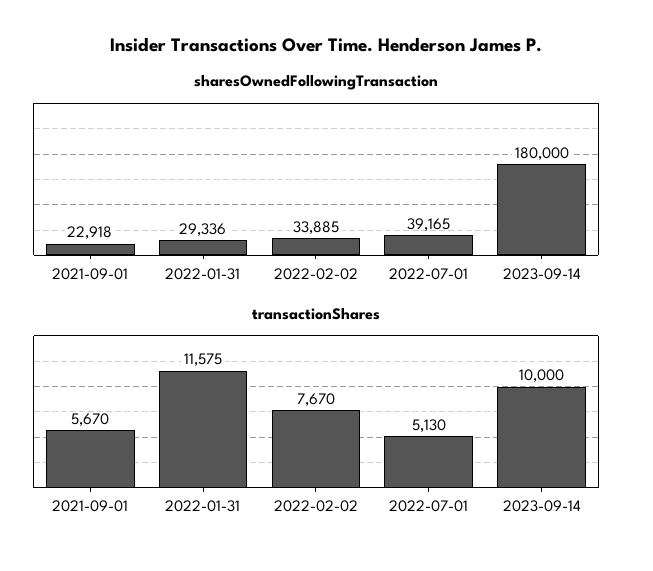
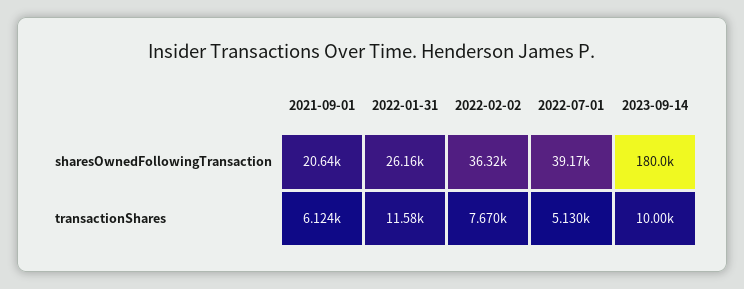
  {
    "sharesOwnedFollowingTransaction": {
-     "2021-09-01": 22918,
+     "2021-09-01": 20640,
-     "2022-01-31": 29336,
+     "2022-01-31": 26160,
-     "2022-02-02": 33885,
+     "2022-02-02": 36320,
      "2022-07-01": 39165,
      "2023-09-14": 180000
    },
    "transactionShares": {
-     "2021-09-01": 5670,
+     "2021-09-01": 6124,
      "2022-01-31": 11575,
      "2022-02-02": 7670,
      "2022-07-01": 5130,
      "2023-09-14": 10000
    }
  }

